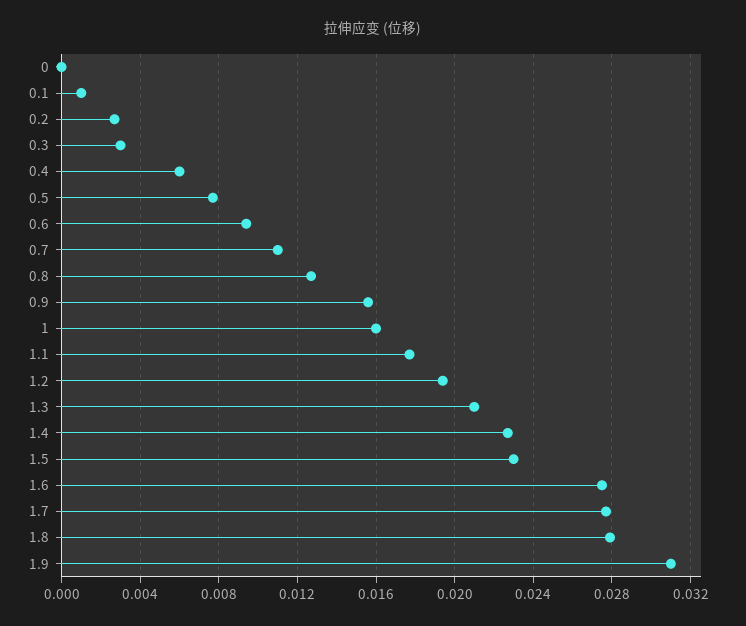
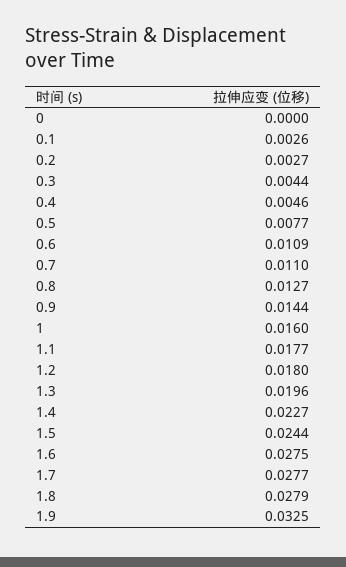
  {
    "0": 0,
-   "0.1": 0.001,
+   "0.1": 0.0026,
    "0.2": 0.0027,
-   "0.3": 0.003,
+   "0.3": 0.0044,
-   "0.4": 0.006,
+   "0.4": 0.0046,
    "0.5": 0.0077,
-   "0.6": 0.0095,
+   "0.6": 0.0109,
    "0.7": 0.011,
    "0.8": 0.0127,
-   "0.9": 0.0155,
+   "0.9": 0.0144,
    "1": 0.016,
    "1.1": 0.0177,
-   "1.2": 0.0195,
+   "1.2": 0.018,
-   "1.3": 0.021,
+   "1.3": 0.0196,
    "1.4": 0.0227,
-   "1.5": 0.023,
+   "1.5": 0.0244,
    "1.6": 0.0275,
    "1.7": 0.0277,
    "1.8": 0.0279,
-   "1.9": 0.031
+   "1.9": 0.0325
  }

